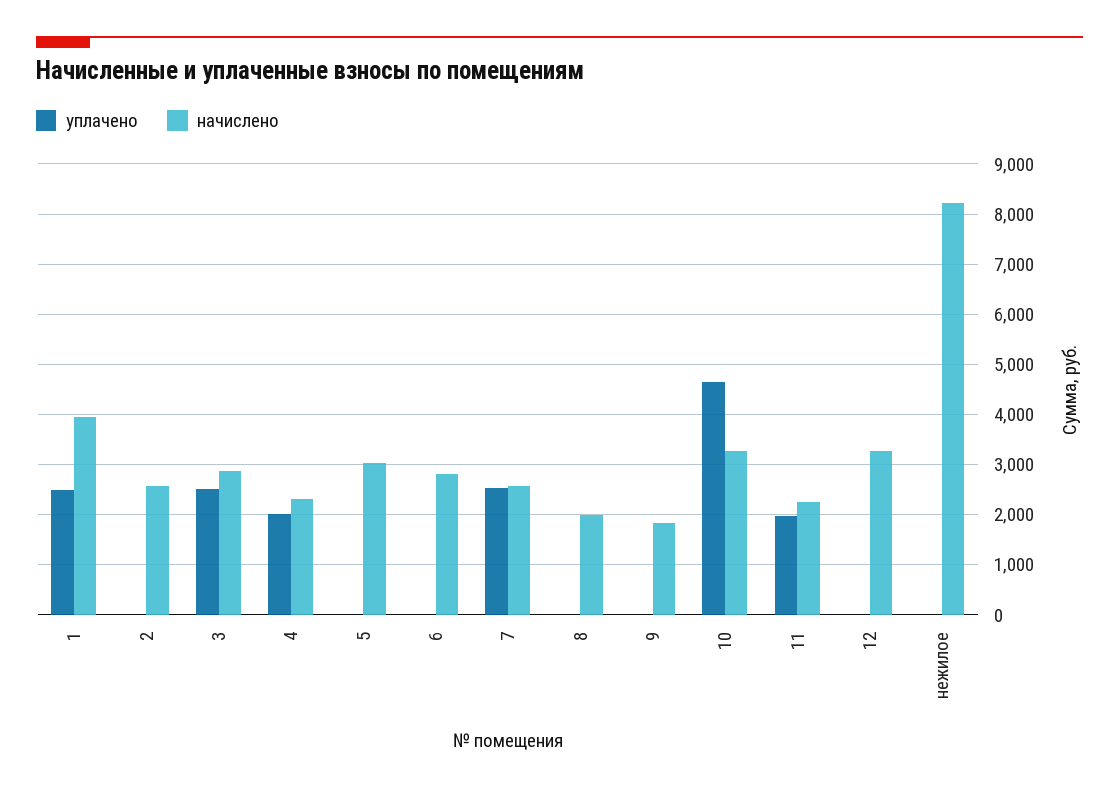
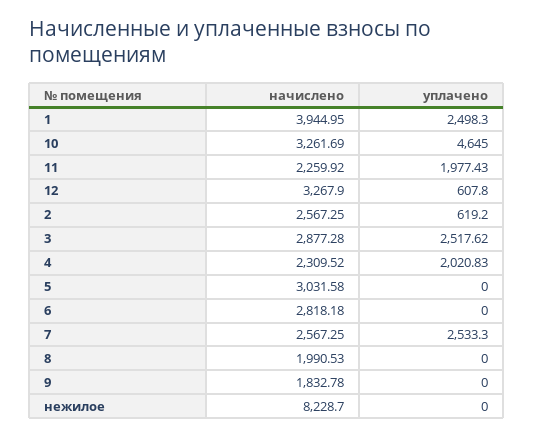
  {
    "уплачено": {
      "1": 2498.3,
-     "2": 0,
+     "2": 619.2,
      "3": 2517.62,
      "4": 2020.83,
      "5": 0,
      "6": 0,
      "7": 2533.3,
      "8": 0,
      "9": 0,
      "10": 4645,
      "11": 1977.43,
-     "12": 0,
+     "12": 607.8,
      "нежилое": 0
    },
    "начислено": {
      "1": 3944.95,
      "2": 2567.25,
      "3": 2877.28,
      "4": 2309.52,
      "5": 3031.58,
      "6": 2818.18,
      "7": 2567.25,
      "8": 1990.53,
      "9": 1832.78,
      "10": 3261.69,
      "11": 2259.92,
      "12": 3267.9,
      "нежилое": 8228.7
    }
  }

